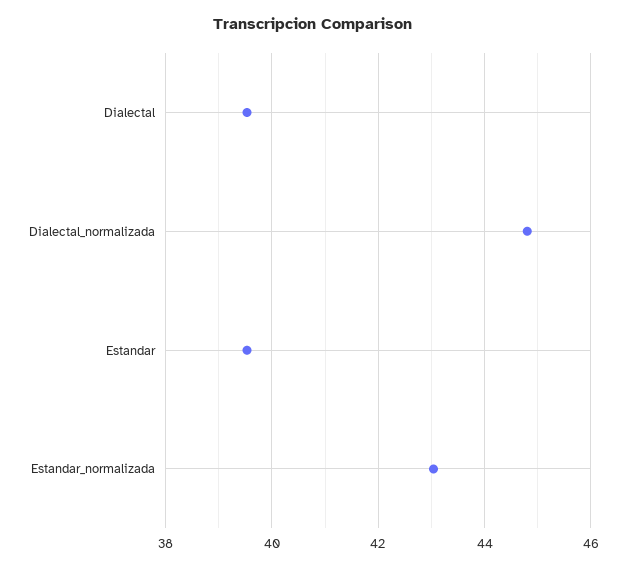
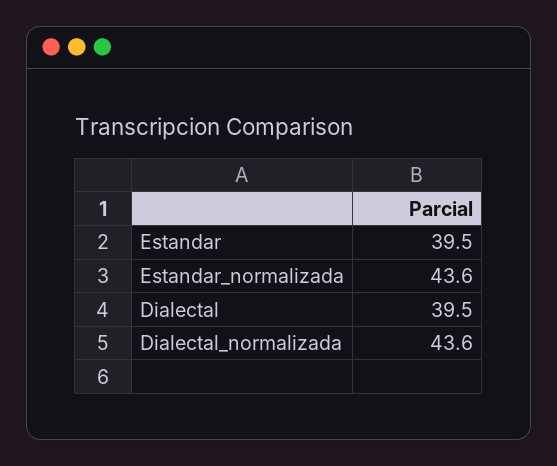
  {
    "Dialectal": 39.5,
-   "Dialectal_normalizada": 44.8,
+   "Dialectal_normalizada": 43.6,
    "Estandar": 39.5,
-   "Estandar_normalizada": 43
+   "Estandar_normalizada": 43.6
  }

